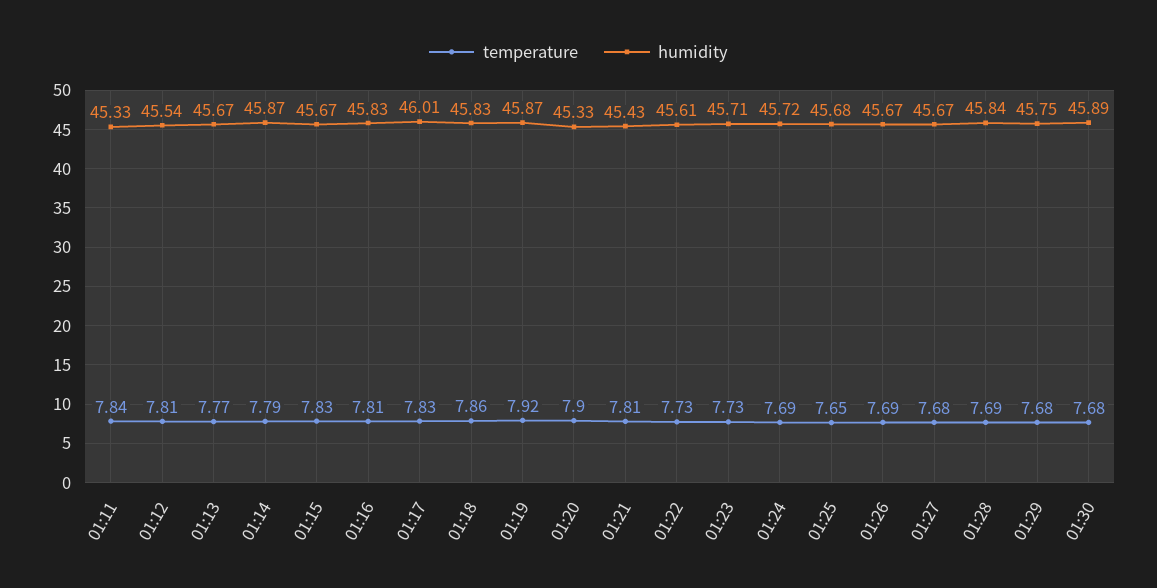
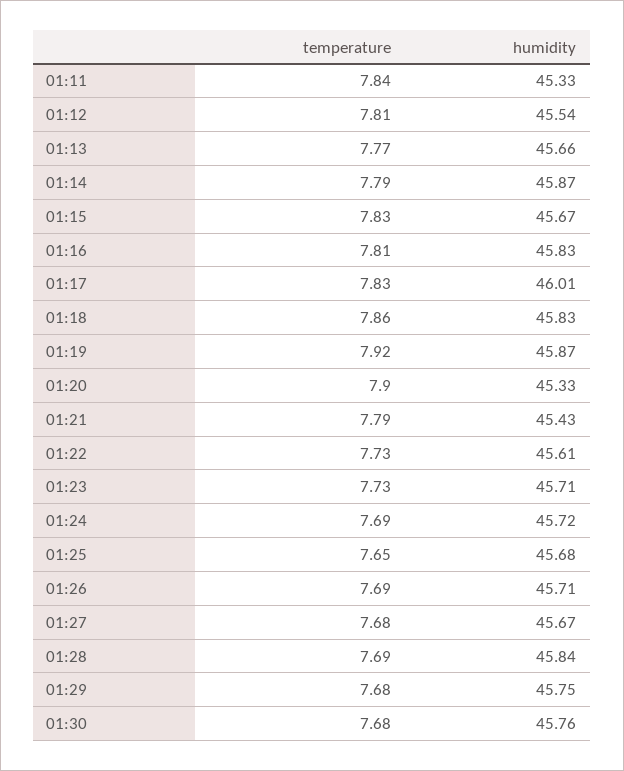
  {
    "temperature": {
      "01:11": 7.84,
      "01:12": 7.81,
      "01:13": 7.77,
      "01:14": 7.79,
      "01:15": 7.83,
      "01:16": 7.81,
      "01:17": 7.83,
      "01:18": 7.86,
      "01:19": 7.92,
      "01:20": 7.9,
-     "01:21": 7.81,
+     "01:21": 7.79,
      "01:22": 7.73,
      "01:23": 7.73,
      "01:24": 7.69,
      "01:25": 7.65,
      "01:26": 7.69,
      "01:27": 7.68,
      "01:28": 7.69,
      "01:29": 7.68,
      "01:30": 7.68
    },
    "humidity": {
      "01:11": 45.33,
      "01:12": 45.54,
-     "01:13": 45.67,
+     "01:13": 45.66,
      "01:14": 45.87,
      "01:15": 45.67,
      "01:16": 45.83,
      "01:17": 46.01,
      "01:18": 45.83,
      "01:19": 45.87,
      "01:20": 45.33,
      "01:21": 45.43,
      "01:22": 45.61,
      "01:23": 45.71,
      "01:24": 45.72,
      "01:25": 45.68,
-     "01:26": 45.67,
+     "01:26": 45.71,
      "01:27": 45.67,
      "01:28": 45.84,
      "01:29": 45.75,
-     "01:30": 45.89
+     "01:30": 45.76
    }
  }

